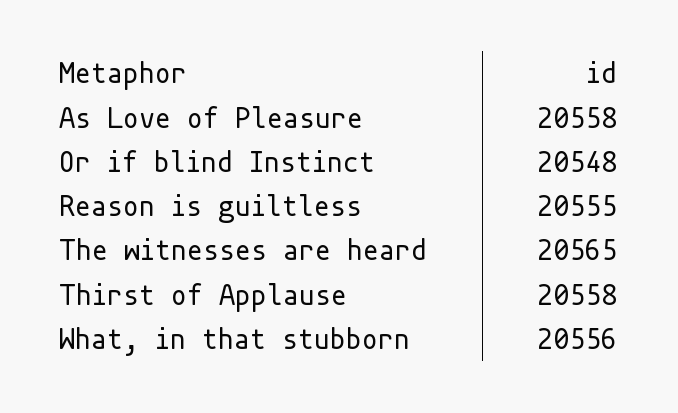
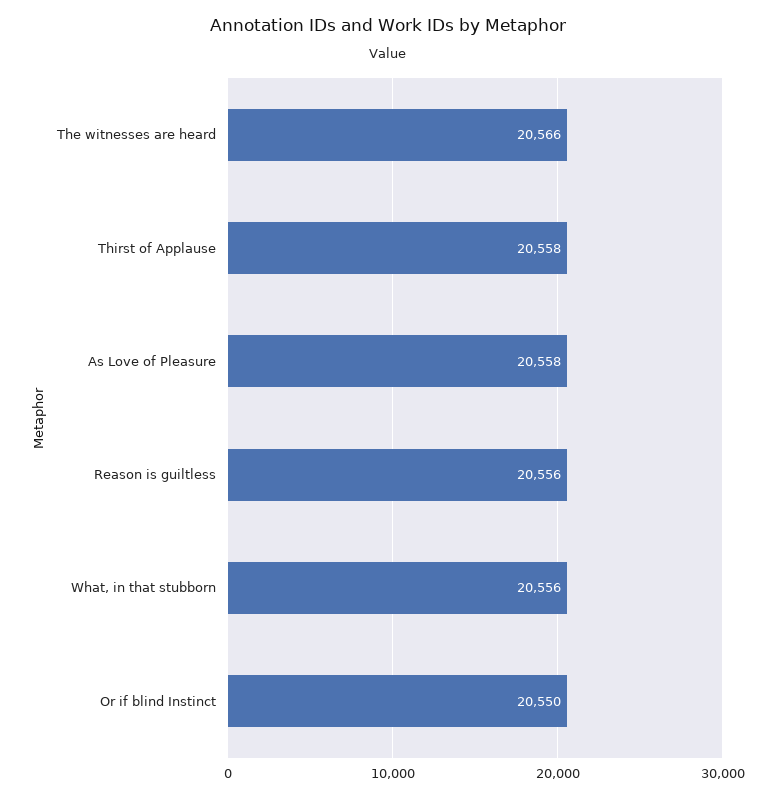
  {
    "As Love of Pleasure": 20558,
-   "Or if blind Instinct": 20548,
+   "Or if blind Instinct": 20550,
-   "Reason is guiltless": 20555,
+   "Reason is guiltless": 20556,
-   "The witnesses are heard": 20565,
+   "The witnesses are heard": 20566,
    "Thirst of Applause": 20558,
    "What, in that stubborn": 20556
  }

